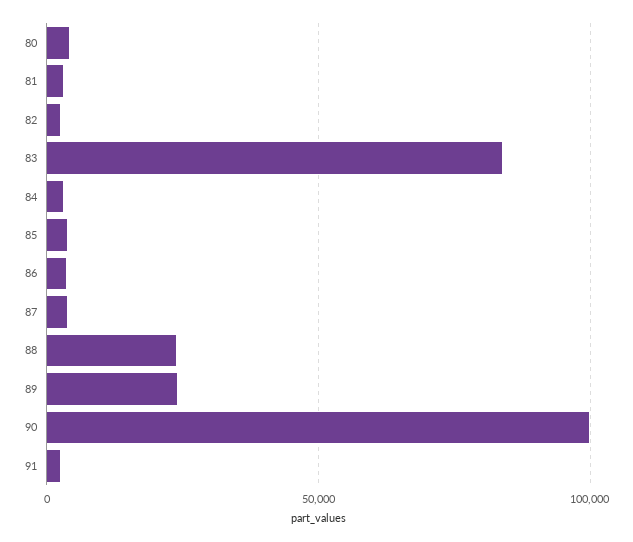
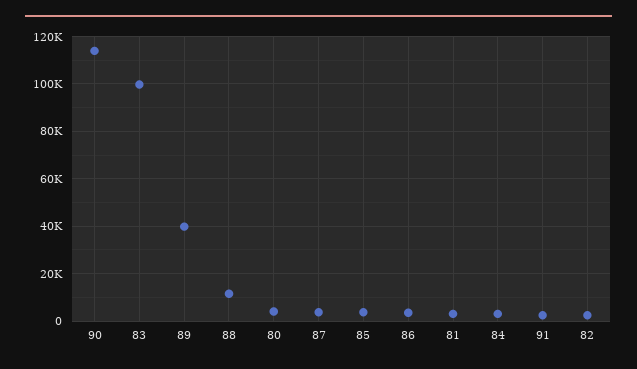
  {
    "80": 5000,
    "81": 5000,
    "82": 0,
-   "83": 85000,
+   "83": 100000,
    "84": 5000,
    "85": 5000,
    "86": 5000,
    "87": 5000,
-   "88": 25000,
+   "88": 10000,
-   "89": 25000,
+   "89": 40000,
-   "90": 100000,
+   "90": 115000,
    "91": 0
  }

